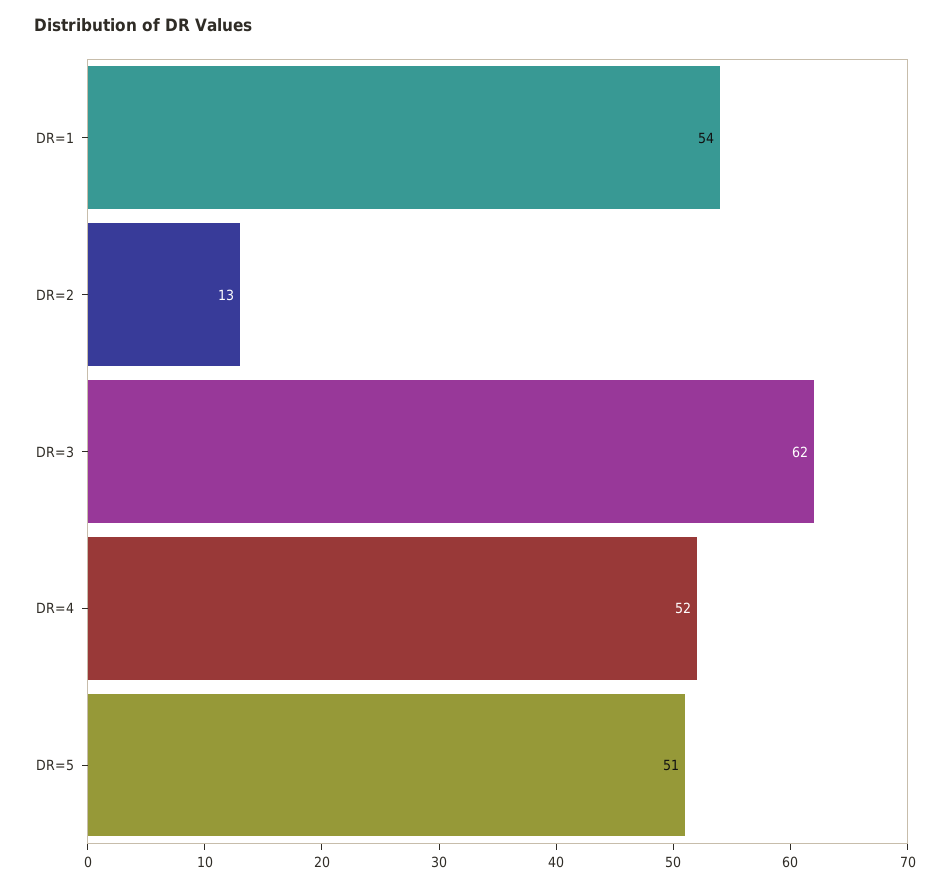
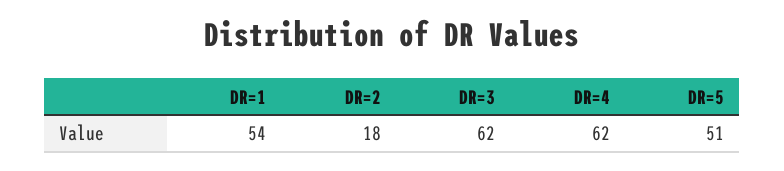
  {
    "DR=1": 54,
-   "DR=2": 13,
+   "DR=2": 18,
    "DR=3": 62,
-   "DR=4": 52,
+   "DR=4": 62,
    "DR=5": 51
  }

